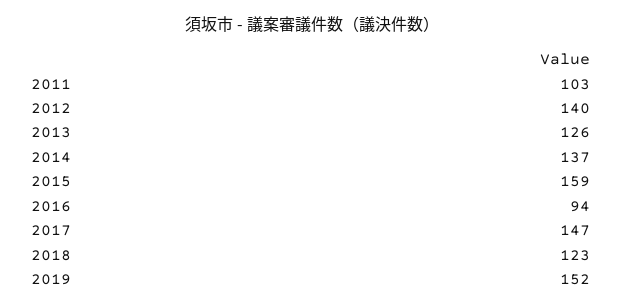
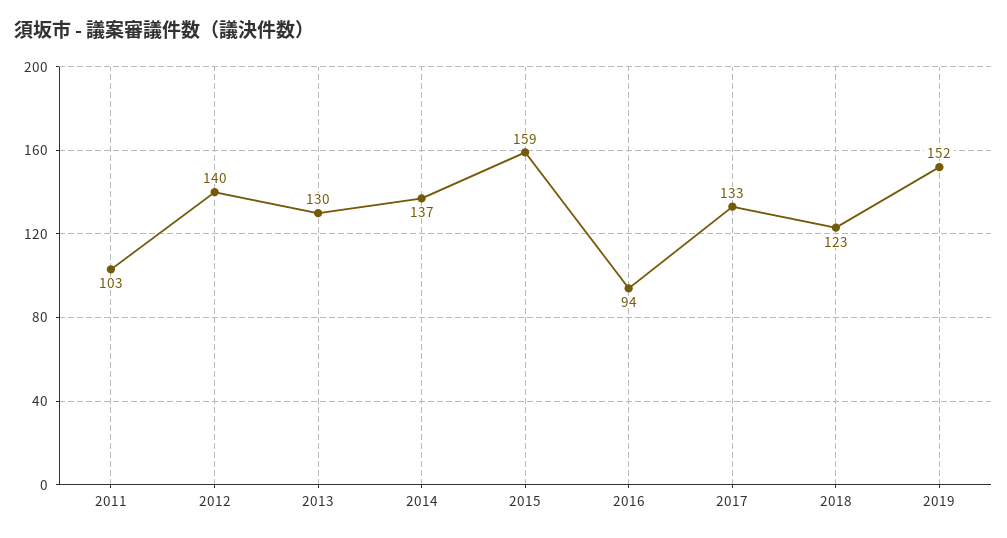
  {
    "2011": 103,
    "2012": 140,
-   "2013": 126,
+   "2013": 130,
    "2014": 137,
    "2015": 159,
    "2016": 94,
-   "2017": 147,
+   "2017": 133,
    "2018": 123,
    "2019": 152
  }

